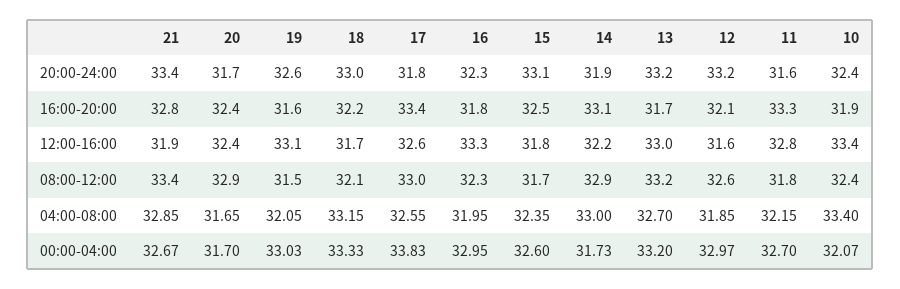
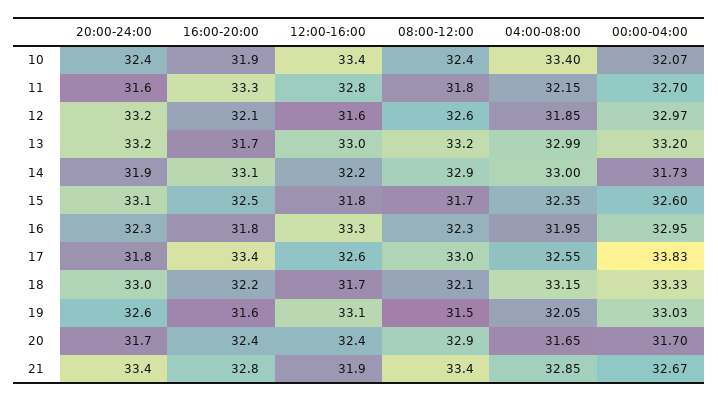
  {
    "21": {
      "20:00-24:00": 33.4,
      "16:00-20:00": 32.8,
      "12:00-16:00": 31.9,
      "08:00-12:00": 33.4,
      "04:00-08:00": 32.85,
      "00:00-04:00": 32.67
    },
    "20": {
      "20:00-24:00": 31.7,
      "16:00-20:00": 32.4,
      "12:00-16:00": 32.4,
      "08:00-12:00": 32.9,
      "04:00-08:00": 31.65,
      "00:00-04:00": 31.7
    },
    "19": {
      "20:00-24:00": 32.6,
      "16:00-20:00": 31.6,
      "12:00-16:00": 33.1,
      "08:00-12:00": 31.5,
      "04:00-08:00": 32.05,
      "00:00-04:00": 33.03
    },
    "18": {
      "20:00-24:00": 33,
      "16:00-20:00": 32.2,
      "12:00-16:00": 31.7,
      "08:00-12:00": 32.1,
      "04:00-08:00": 33.15,
      "00:00-04:00": 33.33
    },
    "17": {
      "20:00-24:00": 31.8,
      "16:00-20:00": 33.4,
      "12:00-16:00": 32.6,
      "08:00-12:00": 33,
      "04:00-08:00": 32.55,
      "00:00-04:00": 33.83
    },
    "16": {
      "20:00-24:00": 32.3,
      "16:00-20:00": 31.8,
      "12:00-16:00": 33.3,
      "08:00-12:00": 32.3,
      "04:00-08:00": 31.95,
      "00:00-04:00": 32.95
    },
    "15": {
      "20:00-24:00": 33.1,
      "16:00-20:00": 32.5,
      "12:00-16:00": 31.8,
      "08:00-12:00": 31.7,
      "04:00-08:00": 32.35,
      "00:00-04:00": 32.6
    },
    "14": {
      "20:00-24:00": 31.9,
      "16:00-20:00": 33.1,
      "12:00-16:00": 32.2,
      "08:00-12:00": 32.9,
      "04:00-08:00": 33,
      "00:00-04:00": 31.73
    },
    "13": {
      "20:00-24:00": 33.2,
      "16:00-20:00": 31.7,
      "12:00-16:00": 33,
      "08:00-12:00": 33.2,
-     "04:00-08:00": 32.7,
+     "04:00-08:00": 32.99,
      "00:00-04:00": 33.2
    },
    "12": {
      "20:00-24:00": 33.2,
      "16:00-20:00": 32.1,
      "12:00-16:00": 31.6,
      "08:00-12:00": 32.6,
      "04:00-08:00": 31.85,
      "00:00-04:00": 32.97
    },
    "11": {
      "20:00-24:00": 31.6,
      "16:00-20:00": 33.3,
      "12:00-16:00": 32.8,
      "08:00-12:00": 31.8,
      "04:00-08:00": 32.15,
      "00:00-04:00": 32.7
    },
    "10": {
      "20:00-24:00": 32.4,
      "16:00-20:00": 31.9,
      "12:00-16:00": 33.4,
      "08:00-12:00": 32.4,
      "04:00-08:00": 33.4,
      "00:00-04:00": 32.07
    }
  }

